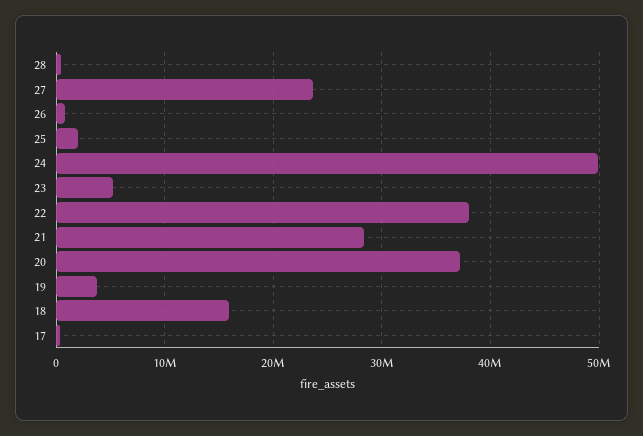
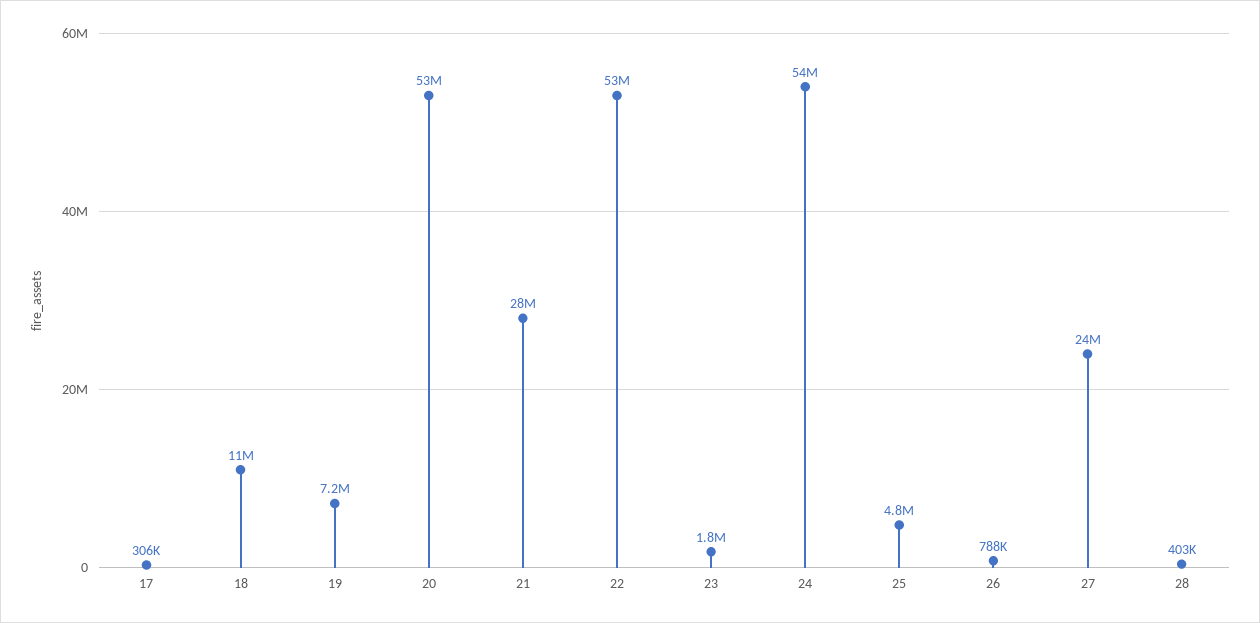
  {
    "28": 403000,
    "27": 24000000,
    "26": 788000,
-   "25": 2000000,
+   "25": 4800000,
-   "24": 50000000,
+   "24": 54000000,
-   "23": 5000000,
+   "23": 1800000,
-   "22": 38000000,
+   "22": 53000000,
    "21": 28000000,
-   "20": 37000000,
+   "20": 53000000,
-   "19": 4000000,
+   "19": 7200000,
-   "18": 16000000,
+   "18": 11000000,
    "17": 306000
  }

